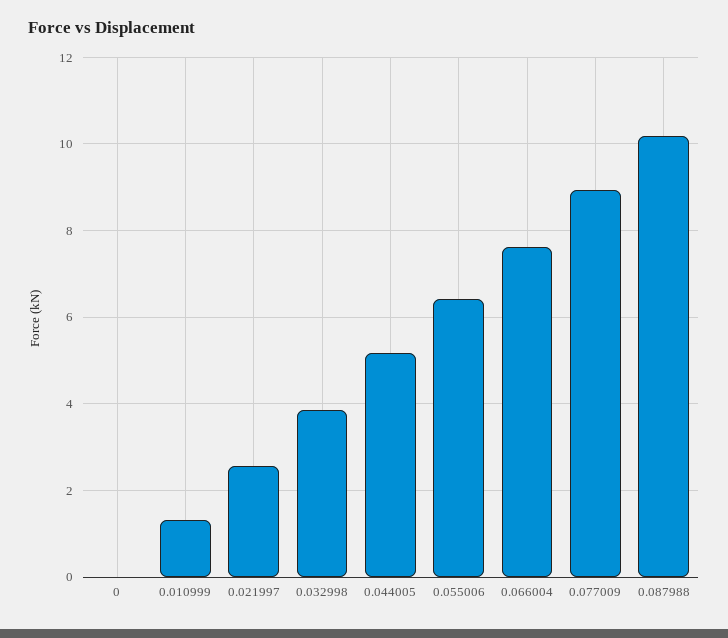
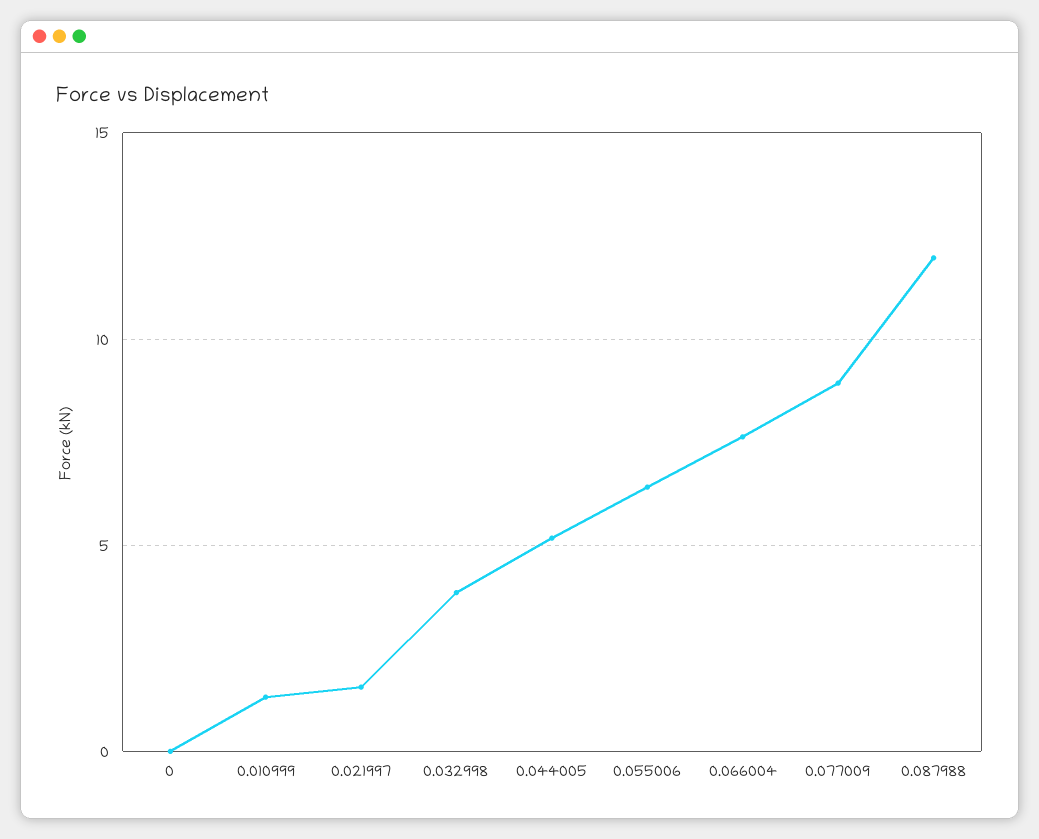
  {
    "0": 0,
    "0.010999": 1.4,
-   "0.021997": 2.6,
+   "0.021997": 1.5,
    "0.032998": 3.8,
    "0.044005": 5.2,
    "0.055006": 6.4,
    "0.066004": 7.6,
    "0.077009": 9,
-   "0.087988": 10.2
+   "0.087988": 12
  }

